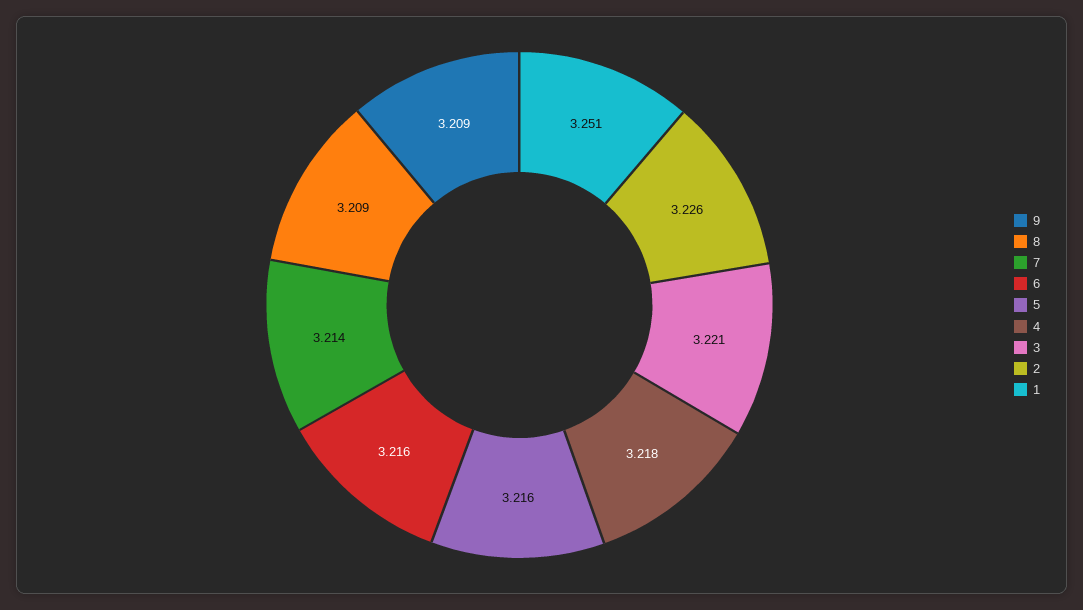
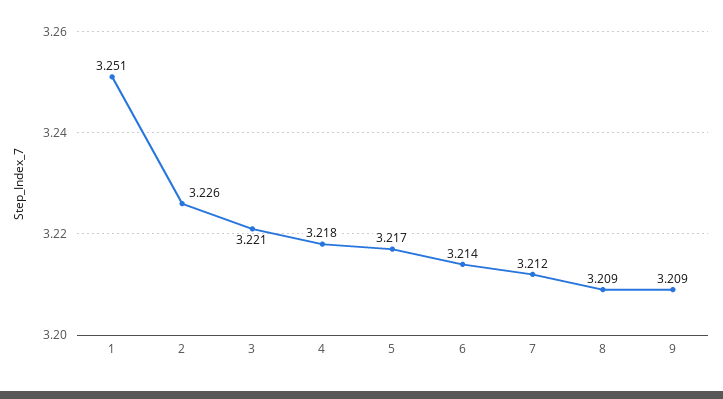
  {
    "9": 3.209,
    "8": 3.209,
-   "7": 3.214,
+   "7": 3.212,
-   "6": 3.216,
+   "6": 3.214,
-   "5": 3.216,
+   "5": 3.217,
    "4": 3.218,
    "3": 3.221,
    "2": 3.226,
    "1": 3.251
  }

